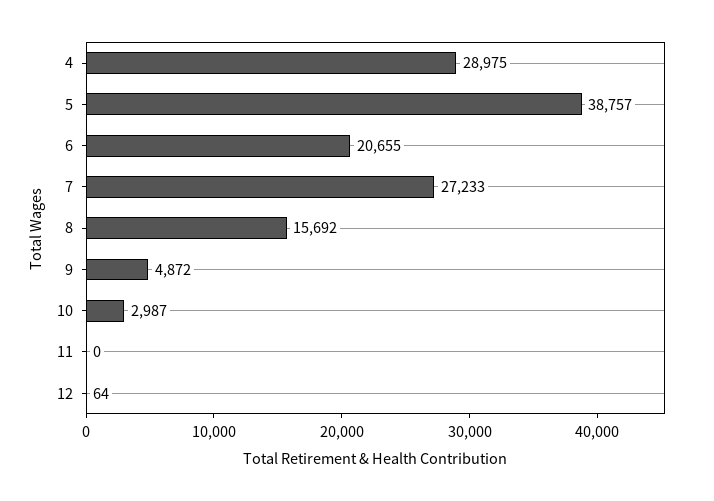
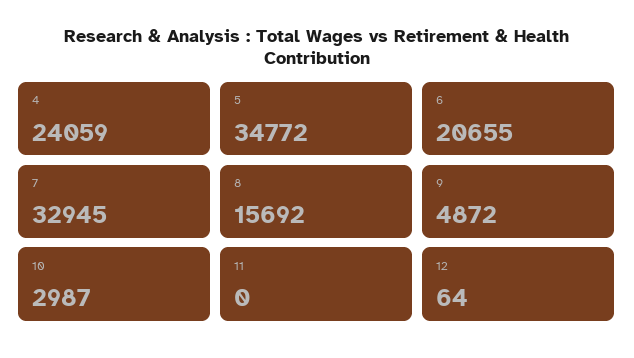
  {
-   "4": 28975,
+   "4": 24059,
-   "5": 38757,
+   "5": 34772,
    "6": 20655,
-   "7": 27233,
+   "7": 32945,
    "8": 15692,
    "9": 4872,
    "10": 2987,
    "11": 0,
    "12": 64
  }

